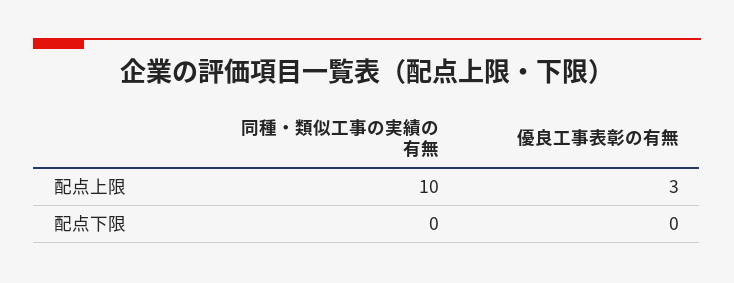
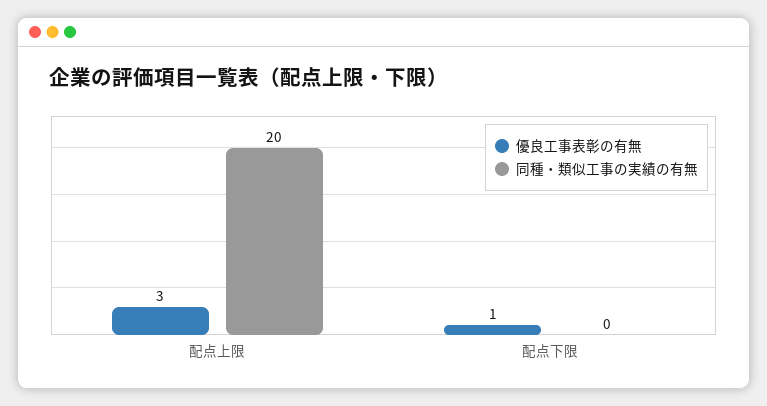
  {
    "同種・類似工事の実績の有無": {
-     "配点上限": 10,
+     "配点上限": 20,
      "配点下限": 0
    },
    "優良工事表彰の有無": {
      "配点上限": 3,
-     "配点下限": 0
+     "配点下限": 1
    }
  }

